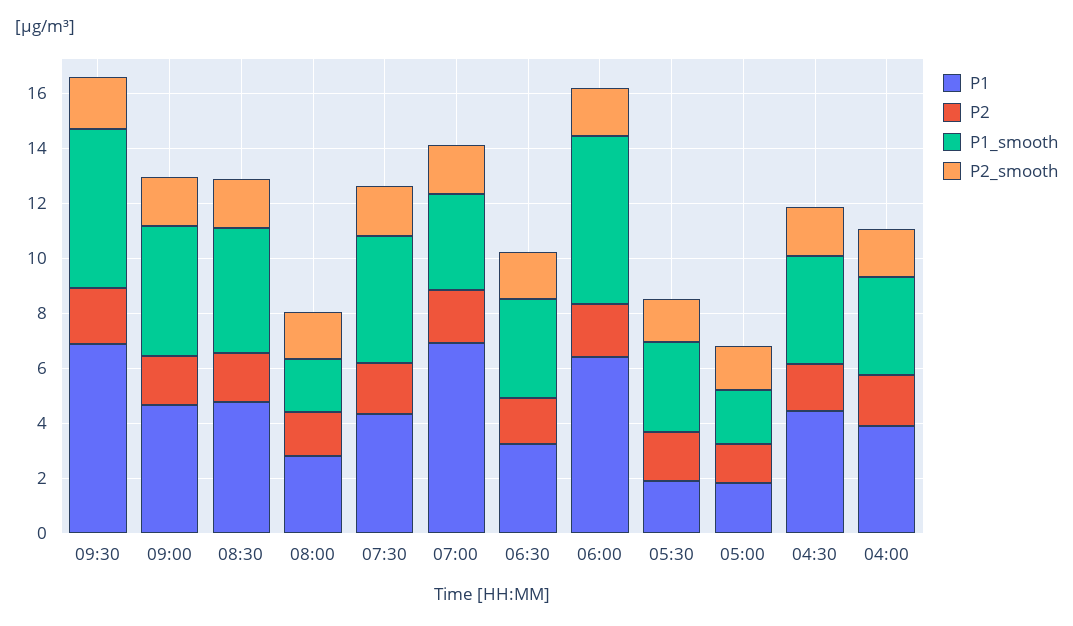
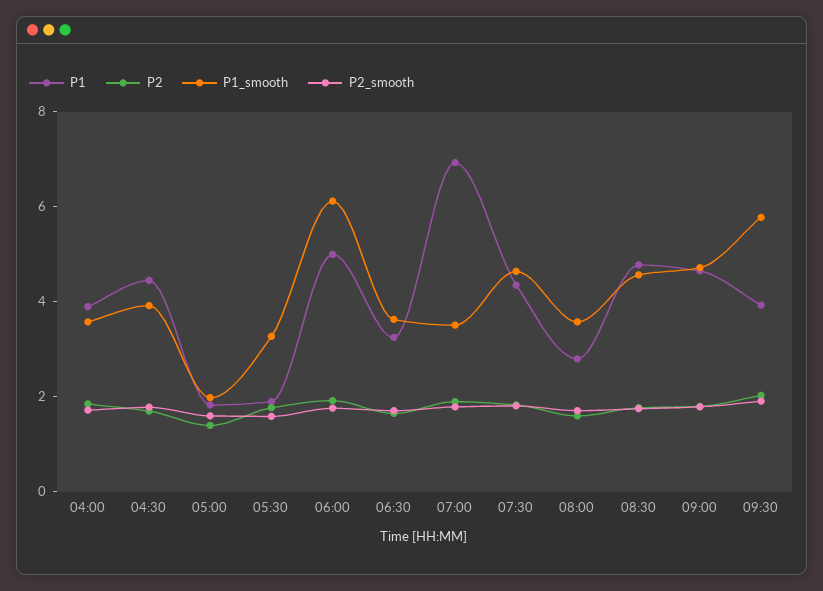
  {
    "P1": {
-     "09:30": 7,
+     "09:30": 4,
      "09:00": 4.5,
      "08:30": 5,
      "08:00": 3,
      "07:30": 4.5,
      "07:00": 7,
      "06:30": 3.5,
-     "06:00": 6.5,
+     "06:00": 5,
      "05:30": 2,
      "05:00": 2,
      "04:30": 4.5,
      "04:00": 4
    },
    "P2": {
      "09:30": 2,
      "09:00": 2,
      "08:30": 2,
      "08:00": 1.5,
      "07:30": 2,
      "07:00": 2,
      "06:30": 1.5,
      "06:00": 2,
      "05:30": 2,
      "05:00": 1.5,
      "04:30": 1.5,
      "04:00": 2
    },
    "P1_smooth": {
      "09:30": 6,
      "09:00": 4.5,
      "08:30": 4.5,
-     "08:00": 2,
+     "08:00": 3.5,
      "07:30": 4.5,
      "07:00": 3.5,
      "06:30": 3.5,
      "06:00": 6,
      "05:30": 3.5,
      "05:00": 2,
      "04:30": 4,
      "04:00": 3.5
    },
    "P2_smooth": {
      "09:30": 2,
      "09:00": 2,
      "08:30": 2,
      "08:00": 1.5,
      "07:30": 2,
      "07:00": 2,
      "06:30": 1.5,
      "06:00": 2,
      "05:30": 1.5,
      "05:00": 1.5,
      "04:30": 2,
      "04:00": 1.5
    }
  }

